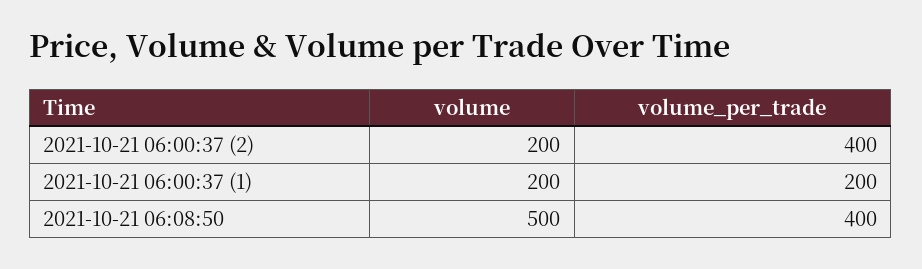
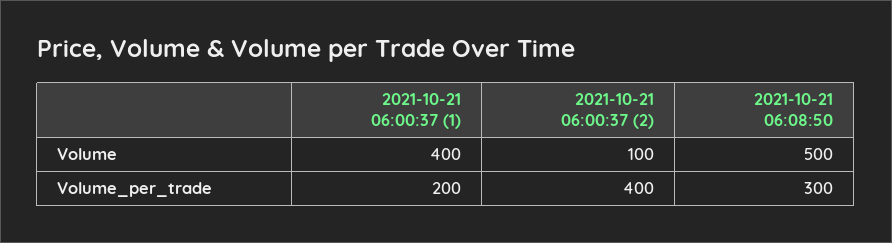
  {
    "volume": {
-     "2021-10-21 06:00:37 (2)": 200,
+     "2021-10-21 06:00:37 (2)": 100,
-     "2021-10-21 06:00:37 (1)": 200,
+     "2021-10-21 06:00:37 (1)": 400,
      "2021-10-21 06:08:50": 500
    },
    "volume_per_trade": {
      "2021-10-21 06:00:37 (2)": 400,
      "2021-10-21 06:00:37 (1)": 200,
-     "2021-10-21 06:08:50": 400
+     "2021-10-21 06:08:50": 300
    }
  }

